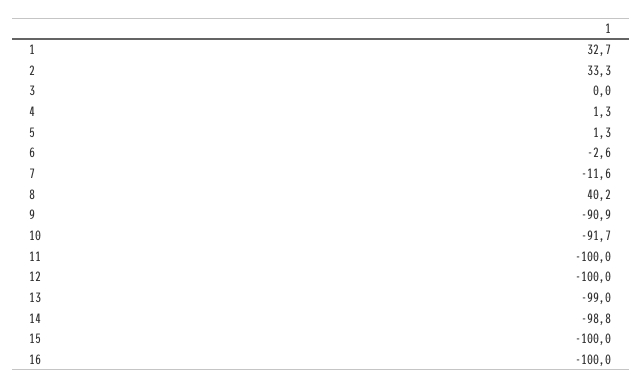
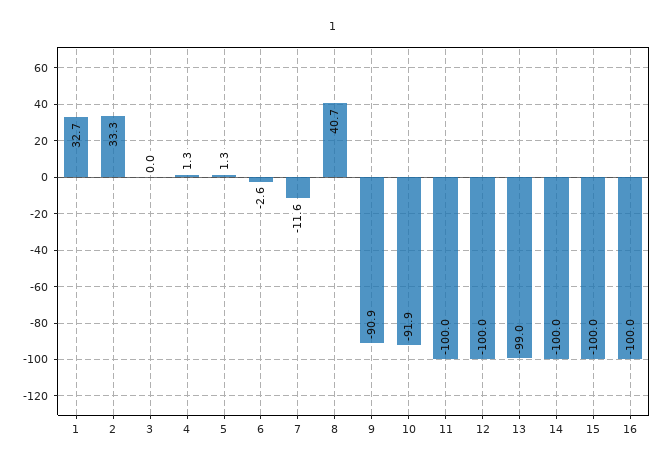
  {
    "1": 32.7,
    "2": 33.3,
    "3": 0,
    "4": 1.3,
    "5": 1.3,
    "6": -2.6,
    "7": -11.6,
-   "8": 40.2,
+   "8": 40.7,
    "9": -90.9,
-   "10": -91.7,
+   "10": -91.9,
    "11": -100,
    "12": -100,
    "13": -99,
-   "14": -98.8,
+   "14": -100,
    "15": -100,
    "16": -100
  }

